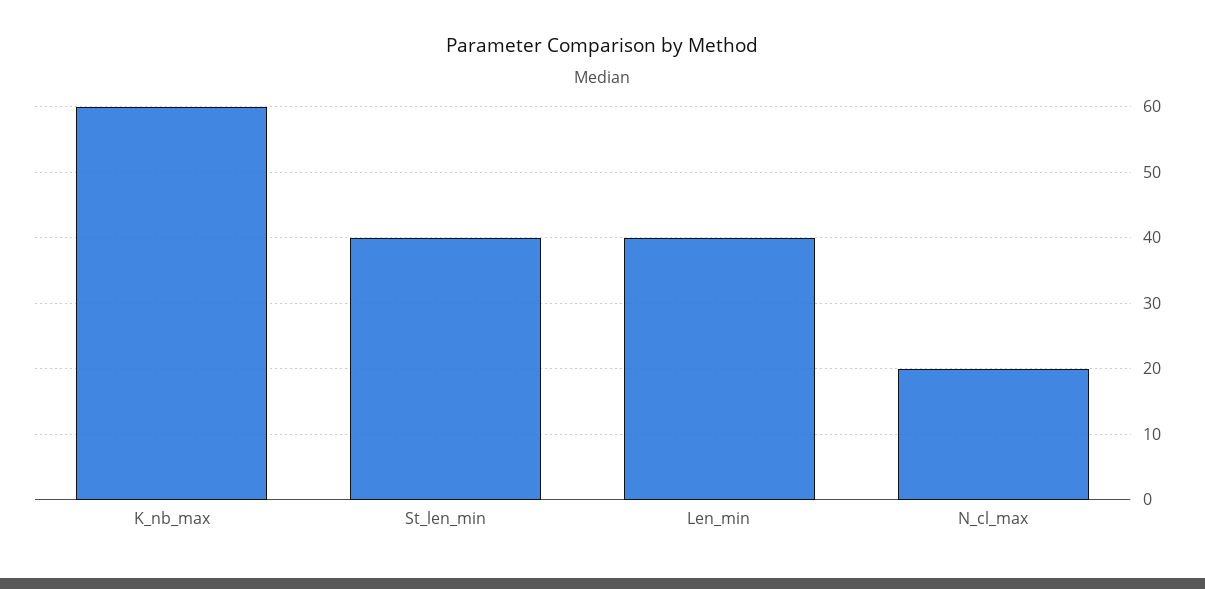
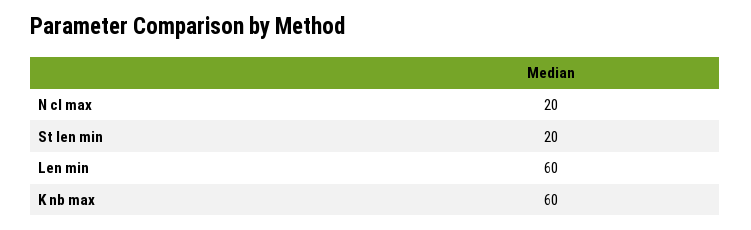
  {
    "K_nb_max": 60,
-   "St_len_min": 40,
+   "St_len_min": 20,
-   "Len_min": 40,
+   "Len_min": 60,
    "N_cl_max": 20
  }

